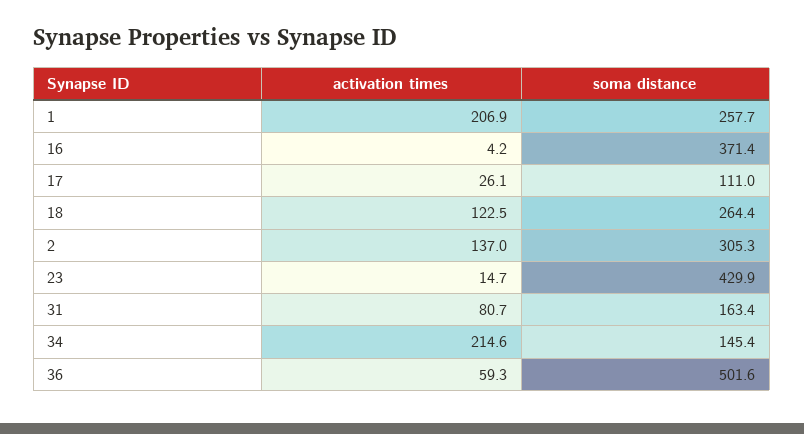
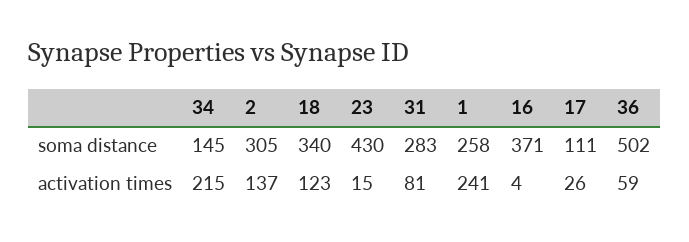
  {
    "activation times": {
-     "1": 206.9,
+     "1": 241,
      "16": 4.2,
      "17": 26.1,
      "18": 122.5,
      "2": 137,
      "23": 14.7,
      "31": 80.7,
      "34": 214.6,
      "36": 59.3
    },
    "soma distance": {
      "1": 257.7,
      "16": 371.4,
      "17": 111,
-     "18": 264.4,
+     "18": 340,
      "2": 305.3,
      "23": 429.9,
-     "31": 163.4,
+     "31": 283,
      "34": 145.4,
      "36": 501.6
    }
  }

